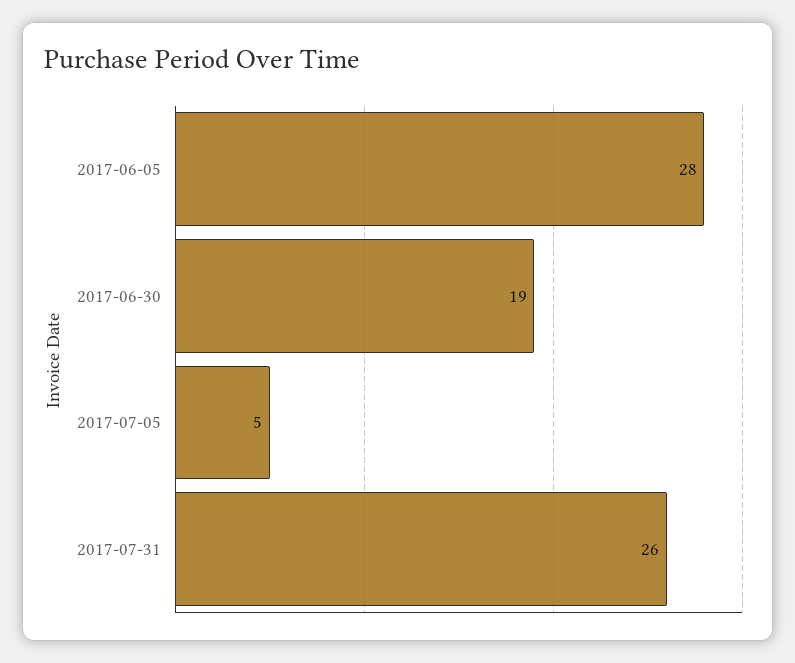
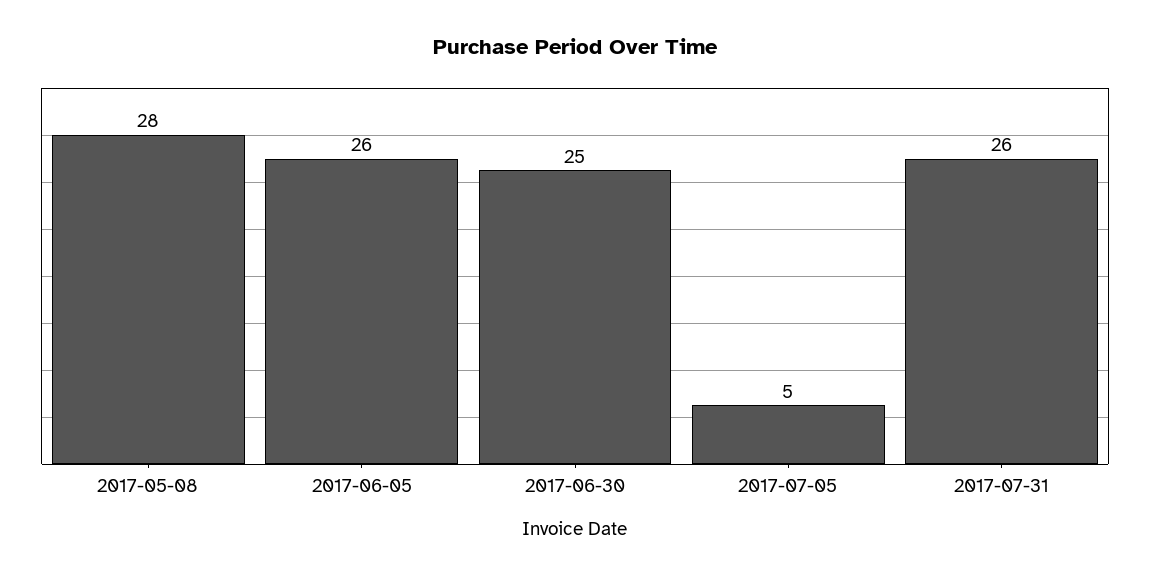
  {
-   "2017-06-05": 28,
+   "2017-06-05": 26,
-   "2017-06-30": 19,
+   "2017-06-30": 25,
    "2017-07-05": 5,
-   "2017-07-31": 26
+   "2017-07-31": 26,
+   "2017-05-08": 28
  }

